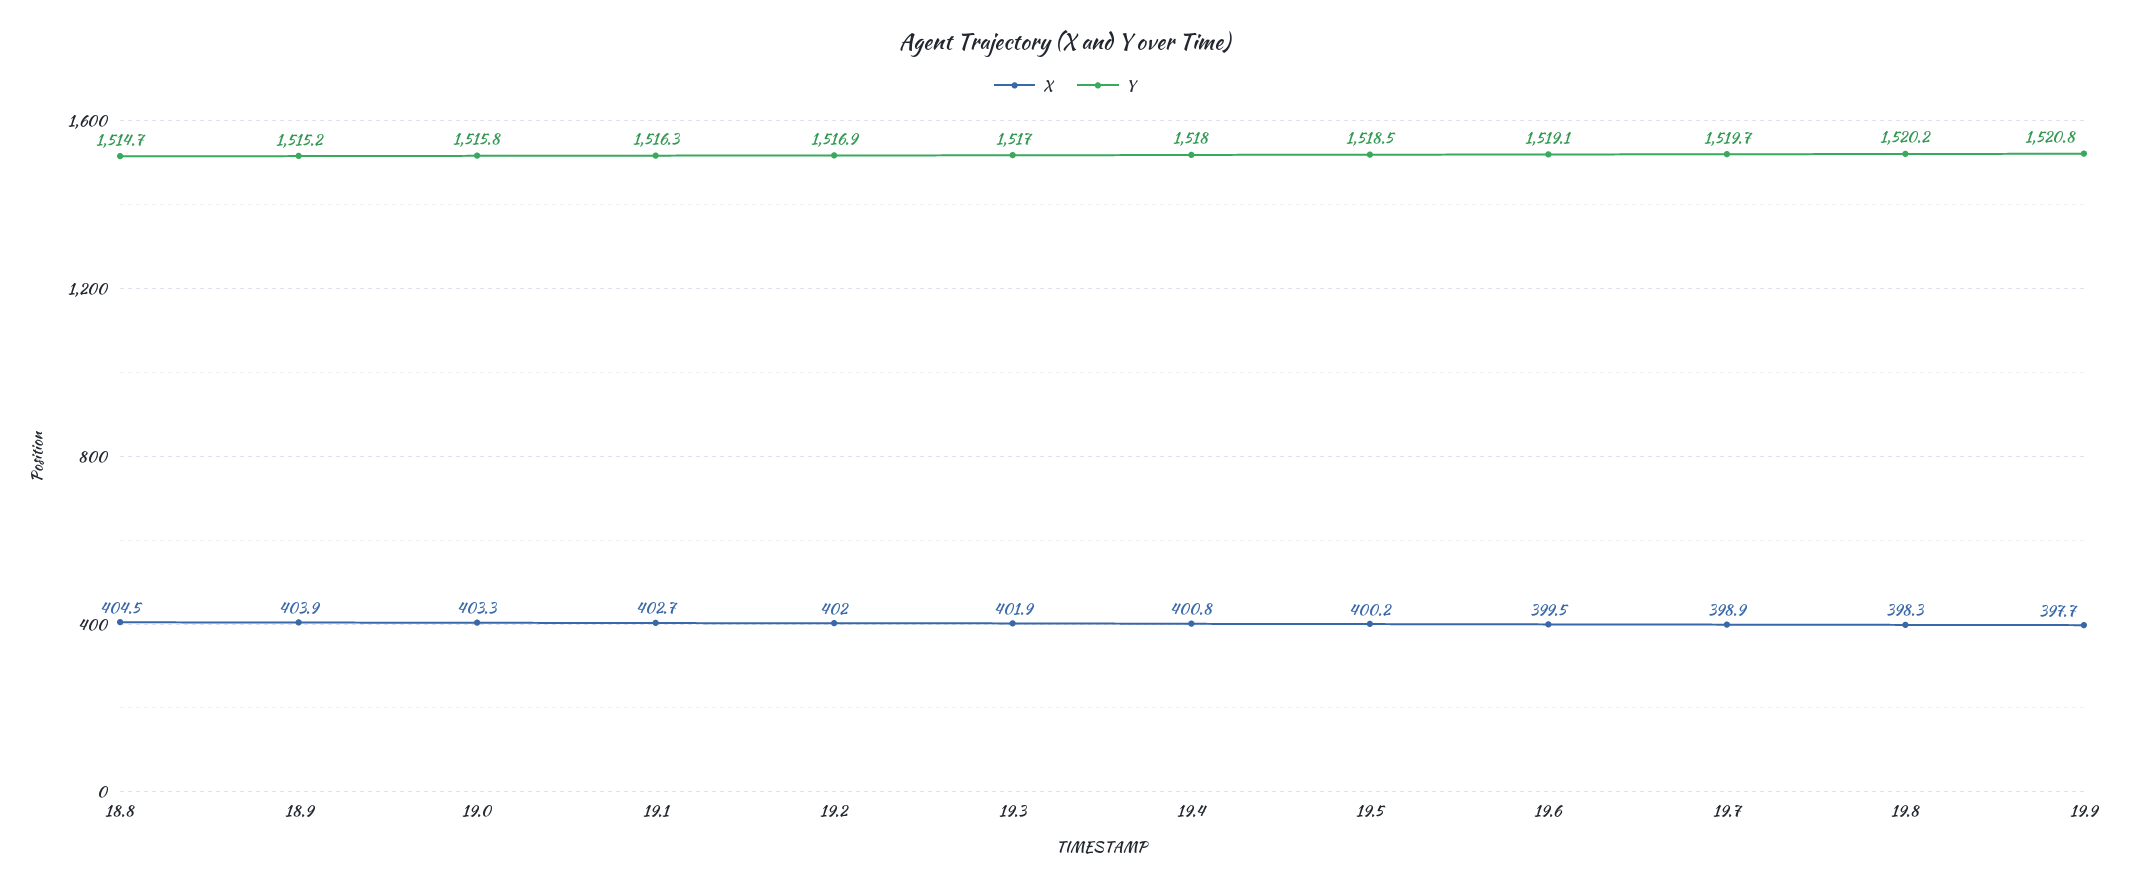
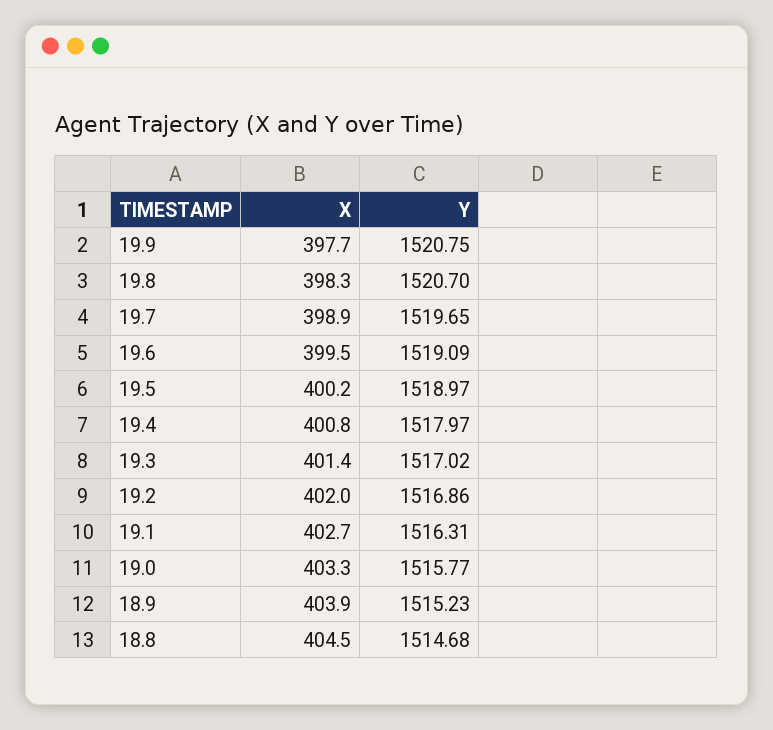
  {
    "X": {
      "18.8": 404.5,
      "18.9": 403.9,
      "19.0": 403.3,
      "19.1": 402.7,
      "19.2": 402,
-     "19.3": 401.9,
+     "19.3": 401.4,
      "19.4": 400.8,
      "19.5": 400.2,
      "19.6": 399.5,
      "19.7": 398.9,
      "19.8": 398.3,
      "19.9": 397.7
    },
    "Y": {
      "18.8": 1514.68,
      "18.9": 1515.23,
      "19.0": 1515.77,
      "19.1": 1516.31,
      "19.2": 1516.86,
      "19.3": 1517.02,
      "19.4": 1517.97,
-     "19.5": 1518.5,
+     "19.5": 1518.97,
      "19.6": 1519.09,
      "19.7": 1519.65,
-     "19.8": 1520.2,
+     "19.8": 1520.7,
      "19.9": 1520.75
    }
  }

